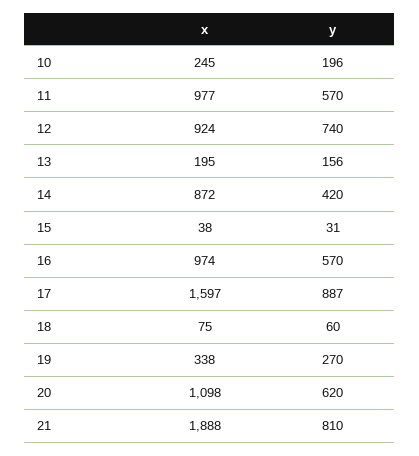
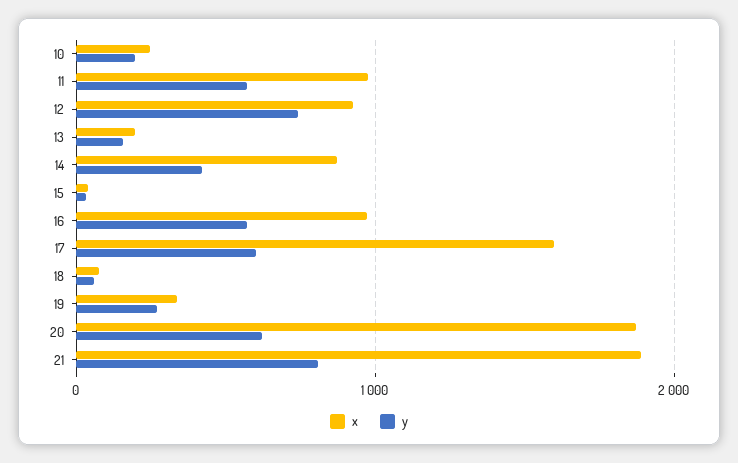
  {
    "x": {
      "10": 245,
      "11": 977,
      "12": 924,
      "13": 195,
      "14": 872,
      "15": 38,
      "16": 974,
      "17": 1597,
      "18": 75,
      "19": 338,
-     "20": 1098,
+     "20": 1900,
      "21": 1888
    },
    "y": {
      "10": 196,
      "11": 570,
      "12": 740,
      "13": 156,
      "14": 420,
      "15": 31,
      "16": 570,
-     "17": 887,
+     "17": 600,
      "18": 60,
      "19": 270,
      "20": 620,
      "21": 810
    }
  }

